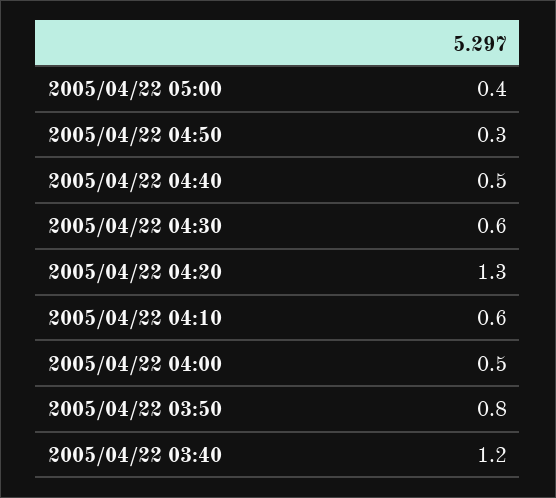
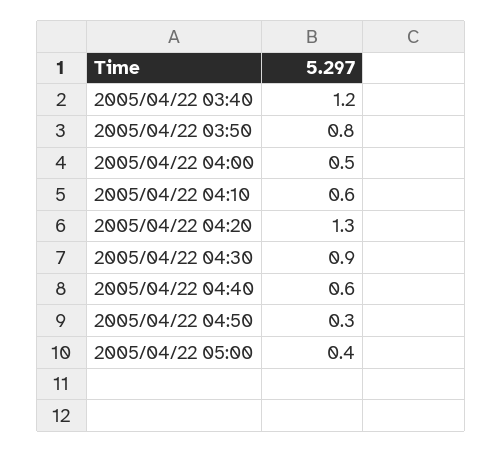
  {
    "2005/04/22 05:00": 0.4,
    "2005/04/22 04:50": 0.3,
-   "2005/04/22 04:40": 0.5,
+   "2005/04/22 04:40": 0.6,
-   "2005/04/22 04:30": 0.6,
+   "2005/04/22 04:30": 0.9,
    "2005/04/22 04:20": 1.3,
    "2005/04/22 04:10": 0.6,
    "2005/04/22 04:00": 0.5,
    "2005/04/22 03:50": 0.8,
    "2005/04/22 03:40": 1.2
  }

